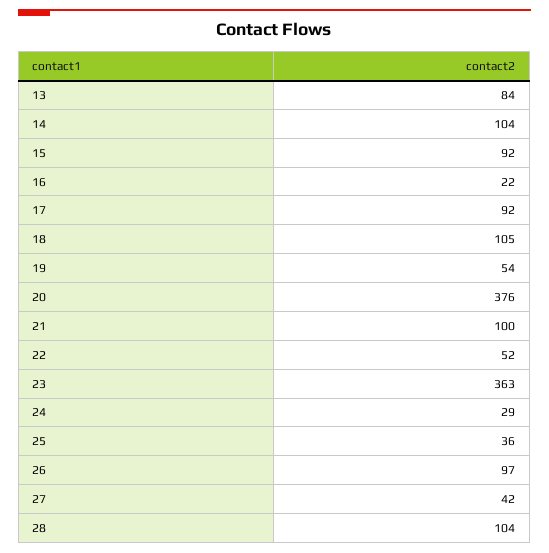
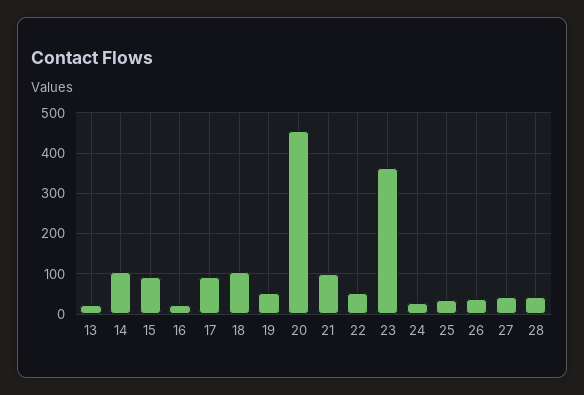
  {
-   "13": 84,
+   "13": 20,
    "14": 104,
    "15": 92,
    "16": 22,
    "17": 92,
    "18": 105,
    "19": 54,
-   "20": 376,
+   "20": 460,
    "21": 100,
    "22": 52,
    "23": 363,
    "24": 29,
    "25": 36,
-   "26": 97,
+   "26": 40,
    "27": 42,
-   "28": 104
+   "28": 40
  }

